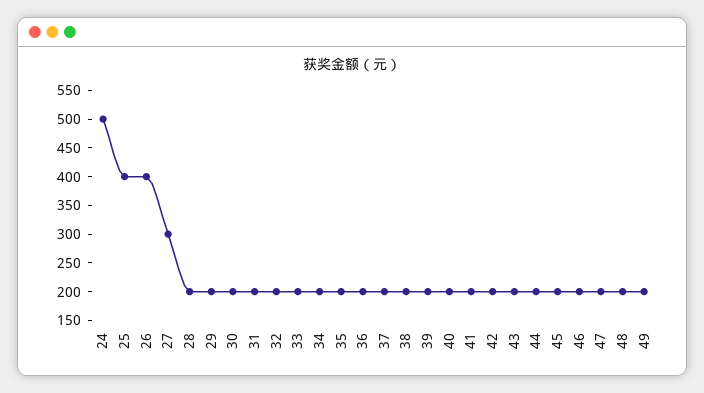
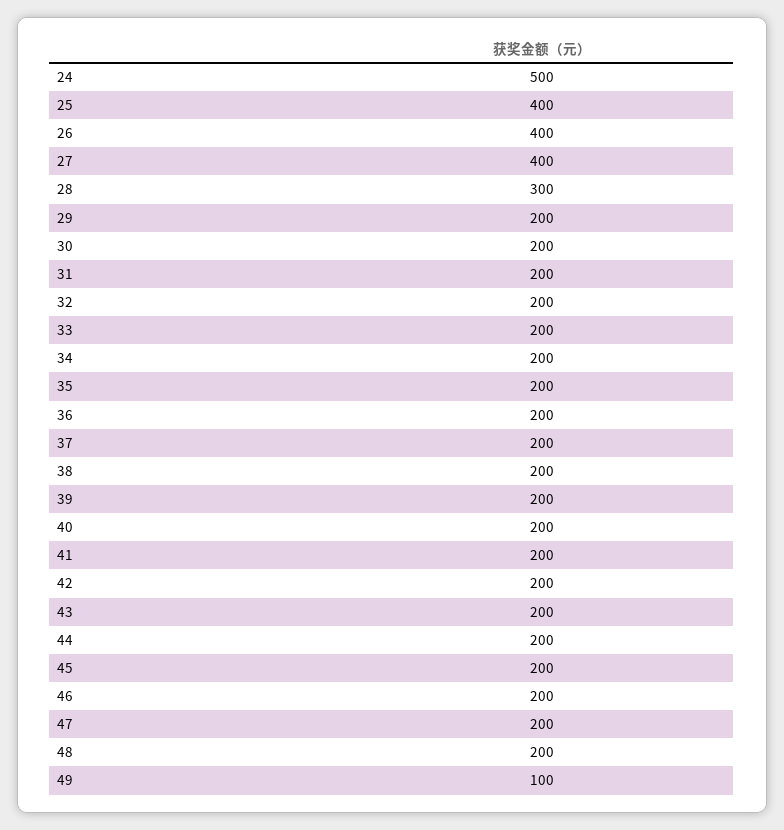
  {
    "24": 500,
    "25": 400,
    "26": 400,
-   "27": 300,
+   "27": 400,
-   "28": 200,
+   "28": 300,
    "29": 200,
    "30": 200,
    "31": 200,
    "32": 200,
    "33": 200,
    "34": 200,
    "35": 200,
    "36": 200,
    "37": 200,
    "38": 200,
    "39": 200,
    "40": 200,
    "41": 200,
    "42": 200,
    "43": 200,
    "44": 200,
    "45": 200,
    "46": 200,
    "47": 200,
    "48": 200,
-   "49": 200
+   "49": 100
  }

